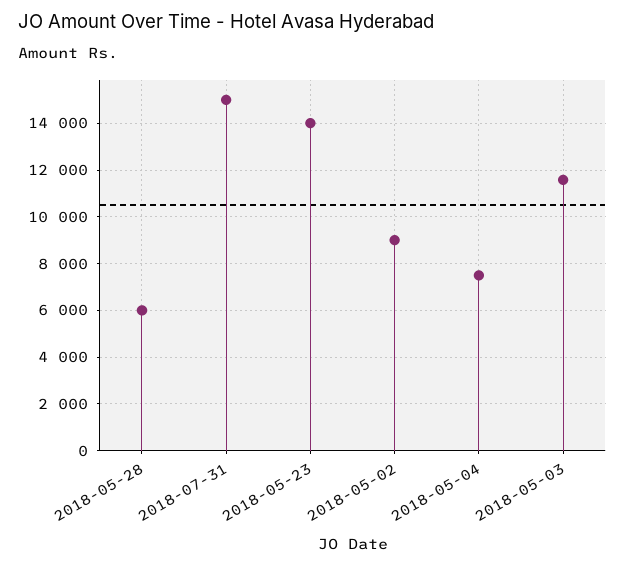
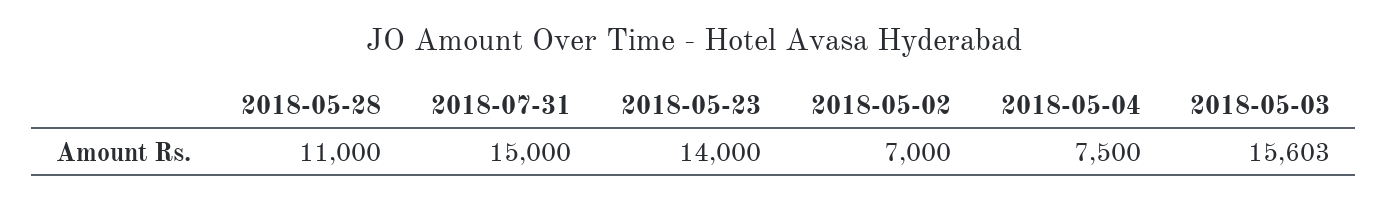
  {
-   "2018-05-28": 6000,
+   "2018-05-28": 11000,
    "2018-07-31": 15000,
    "2018-05-23": 14000,
-   "2018-05-02": 9000,
+   "2018-05-02": 7000,
    "2018-05-04": 7500,
-   "2018-05-03": 11500
+   "2018-05-03": 15603
  }

